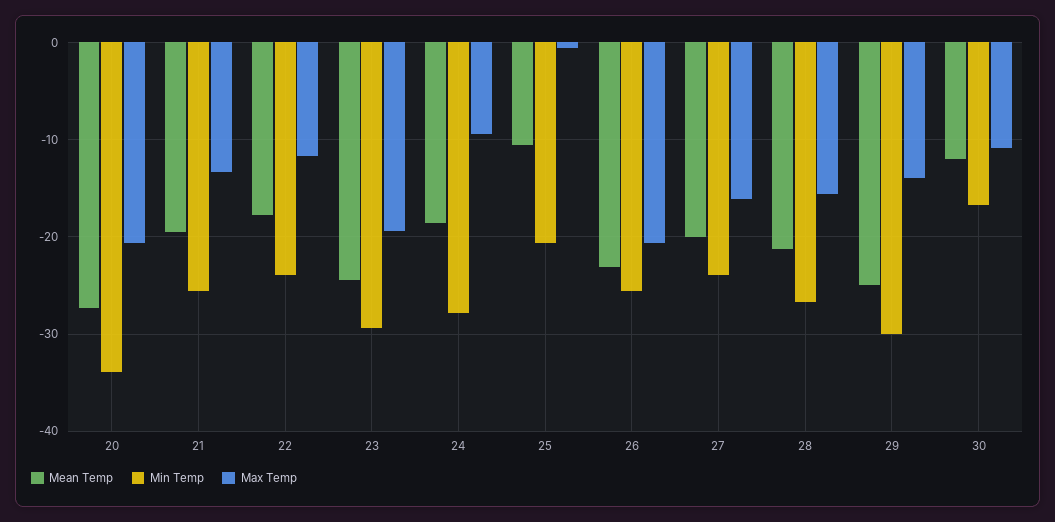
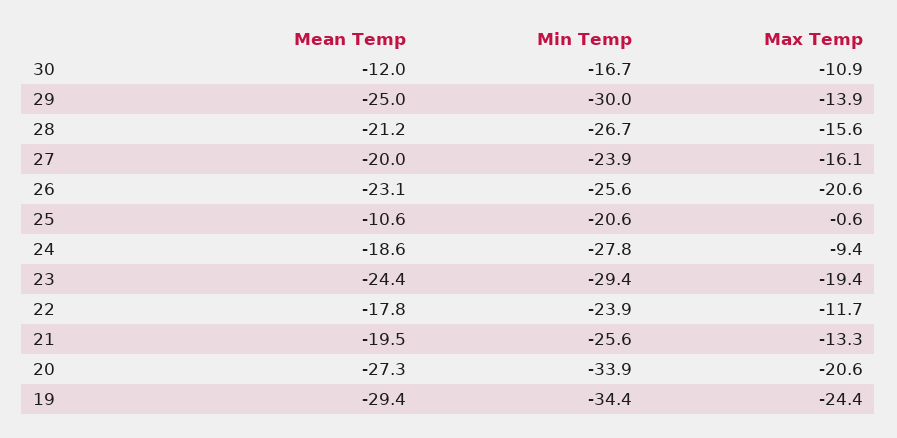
  {
    "Mean Temp": {
      "20": -27.3,
      "21": -19.5,
      "22": -17.8,
      "23": -24.4,
      "24": -18.6,
      "25": -10.6,
      "26": -23.1,
      "27": -20,
      "28": -21.2,
      "29": -25,
-     "30": -12
+     "30": -12,
+     "19": -29.4
    },
    "Min Temp": {
      "20": -33.9,
      "21": -25.6,
      "22": -23.9,
      "23": -29.4,
      "24": -27.8,
      "25": -20.6,
      "26": -25.6,
      "27": -23.9,
      "28": -26.7,
      "29": -30,
-     "30": -16.7
+     "30": -16.7,
+     "19": -34.4
    },
    "Max Temp": {
      "20": -20.6,
      "21": -13.3,
      "22": -11.7,
      "23": -19.4,
      "24": -9.4,
      "25": -0.6,
      "26": -20.6,
      "27": -16.1,
      "28": -15.6,
      "29": -13.9,
-     "30": -10.9
+     "30": -10.9,
+     "19": -24.4
    }
  }

